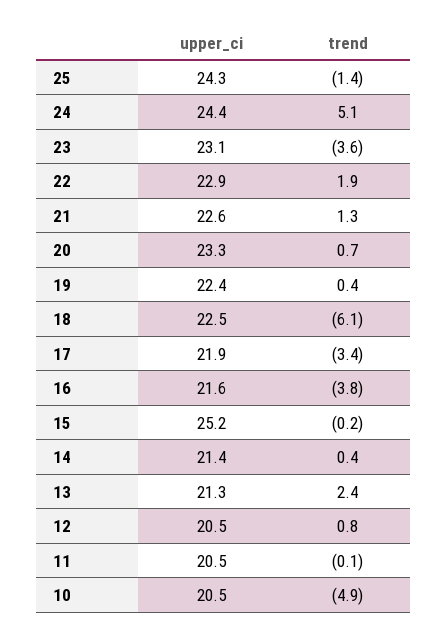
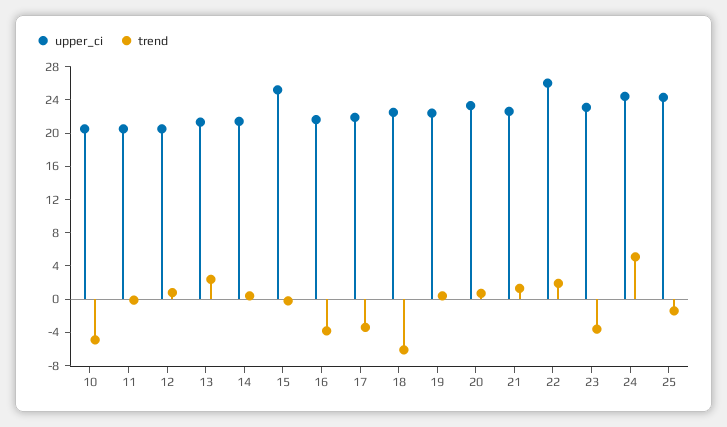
  {
    "upper_ci": {
      "25": 24.3,
      "24": 24.4,
      "23": 23.1,
-     "22": 22.9,
+     "22": 26,
      "21": 22.6,
      "20": 23.3,
      "19": 22.4,
      "18": 22.5,
      "17": 21.9,
      "16": 21.6,
      "15": 25.2,
      "14": 21.4,
      "13": 21.3,
      "12": 20.5,
      "11": 20.5,
      "10": 20.5
    },
    "trend": {
      "25": -1.4,
      "24": 5.1,
      "23": -3.6,
      "22": 1.9,
      "21": 1.3,
      "20": 0.7,
      "19": 0.4,
      "18": -6.1,
      "17": -3.4,
      "16": -3.8,
      "15": -0.2,
      "14": 0.4,
      "13": 2.4,
      "12": 0.8,
      "11": -0.1,
      "10": -4.9
    }
  }

